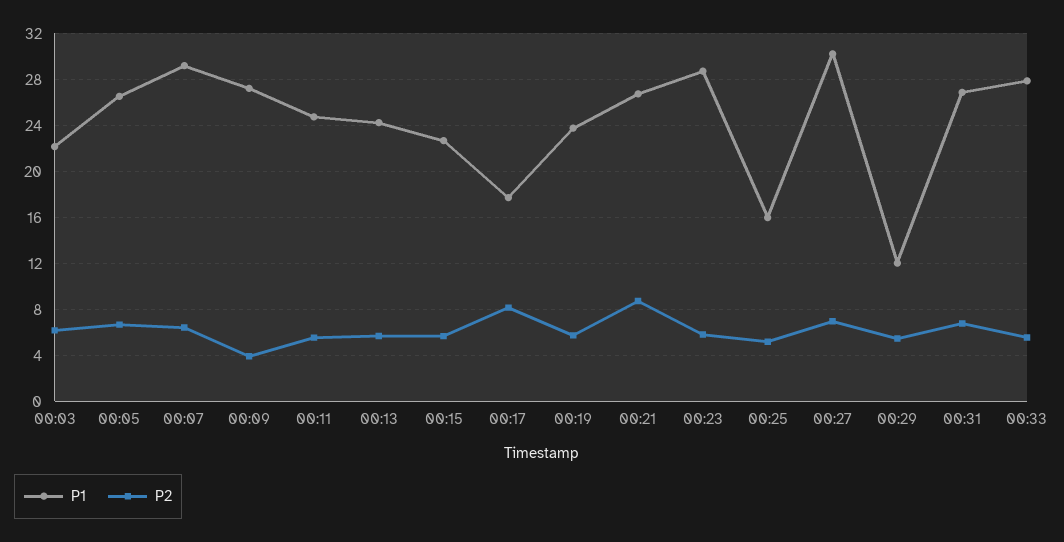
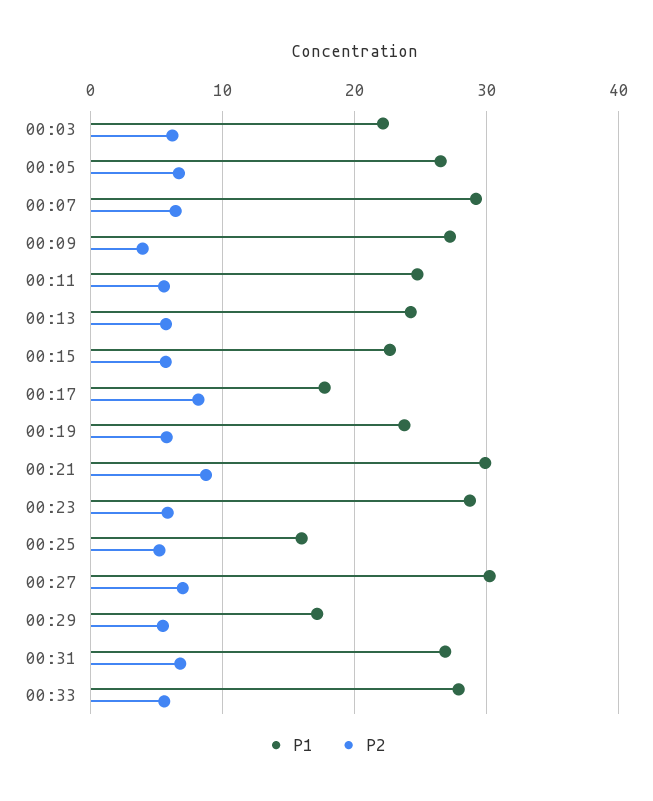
  {
    "P1": {
      "00:03": 22,
      "00:05": 27,
      "00:07": 29,
      "00:09": 27,
      "00:11": 25,
      "00:13": 24,
      "00:15": 23,
      "00:17": 18,
      "00:19": 24,
-     "00:21": 27,
+     "00:21": 30,
      "00:23": 29,
      "00:25": 16,
      "00:27": 30,
-     "00:29": 12,
+     "00:29": 17,
      "00:31": 27,
      "00:33": 28
    },
    "P2": {
      "00:03": 6,
      "00:05": 7,
      "00:07": 6,
      "00:09": 4,
      "00:11": 6,
      "00:13": 6,
      "00:15": 6,
      "00:17": 8,
      "00:19": 6,
      "00:21": 9,
      "00:23": 6,
      "00:25": 5,
      "00:27": 7,
      "00:29": 5,
      "00:31": 7,
      "00:33": 6
    }
  }

